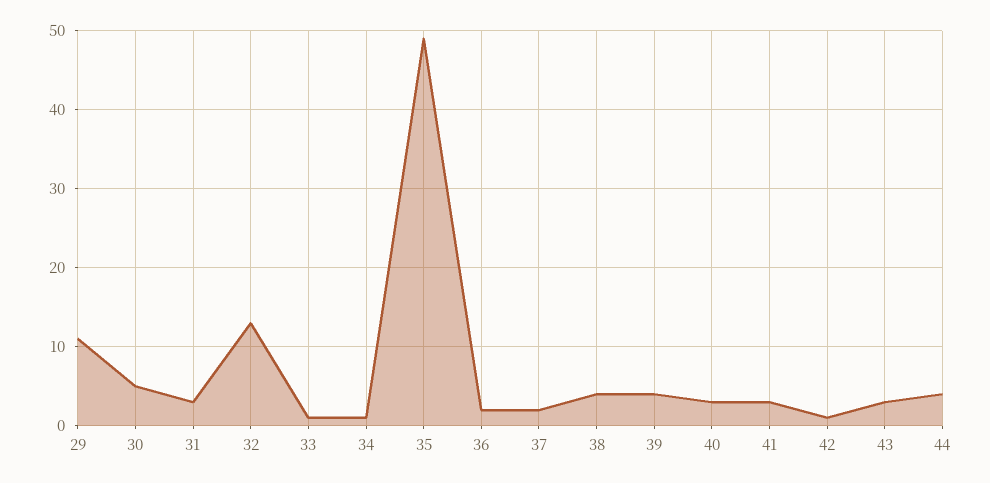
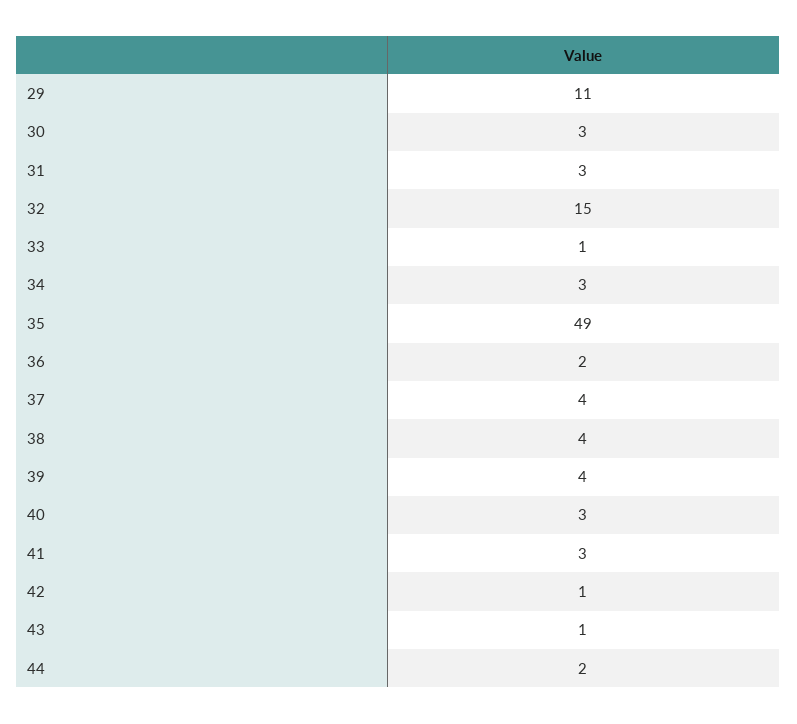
  {
    "29": 11,
-   "30": 5,
+   "30": 3,
    "31": 3,
-   "32": 13,
+   "32": 15,
    "33": 1,
-   "34": 1,
+   "34": 3,
    "35": 49,
    "36": 2,
-   "37": 2,
+   "37": 4,
    "38": 4,
    "39": 4,
    "40": 3,
    "41": 3,
    "42": 1,
-   "43": 3,
+   "43": 1,
-   "44": 4
+   "44": 2
  }

